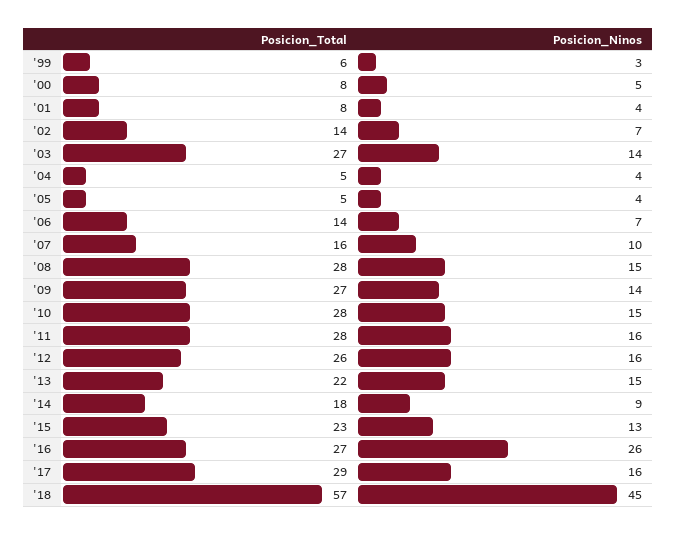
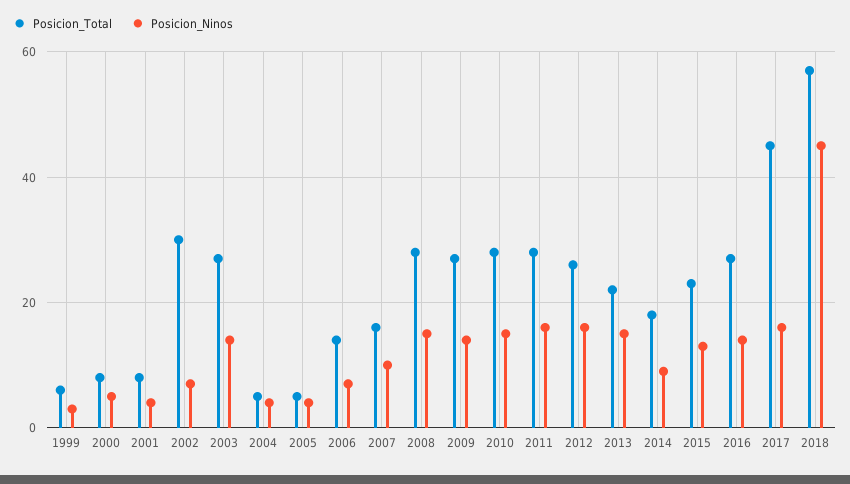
  {
    "Posicion_Total": {
      "'99": 6,
      "'00": 8,
      "'01": 8,
-     "'02": 14,
+     "'02": 30,
      "'03": 27,
      "'04": 5,
      "'05": 5,
      "'06": 14,
      "'07": 16,
      "'08": 28,
      "'09": 27,
      "'10": 28,
      "'11": 28,
      "'12": 26,
      "'13": 22,
      "'14": 18,
      "'15": 23,
      "'16": 27,
-     "'17": 29,
+     "'17": 45,
      "'18": 57
    },
    "Posicion_Ninos": {
      "'99": 3,
      "'00": 5,
      "'01": 4,
      "'02": 7,
      "'03": 14,
      "'04": 4,
      "'05": 4,
      "'06": 7,
      "'07": 10,
      "'08": 15,
      "'09": 14,
      "'10": 15,
      "'11": 16,
      "'12": 16,
      "'13": 15,
      "'14": 9,
      "'15": 13,
-     "'16": 26,
+     "'16": 15,
      "'17": 16,
      "'18": 45
    }
  }

